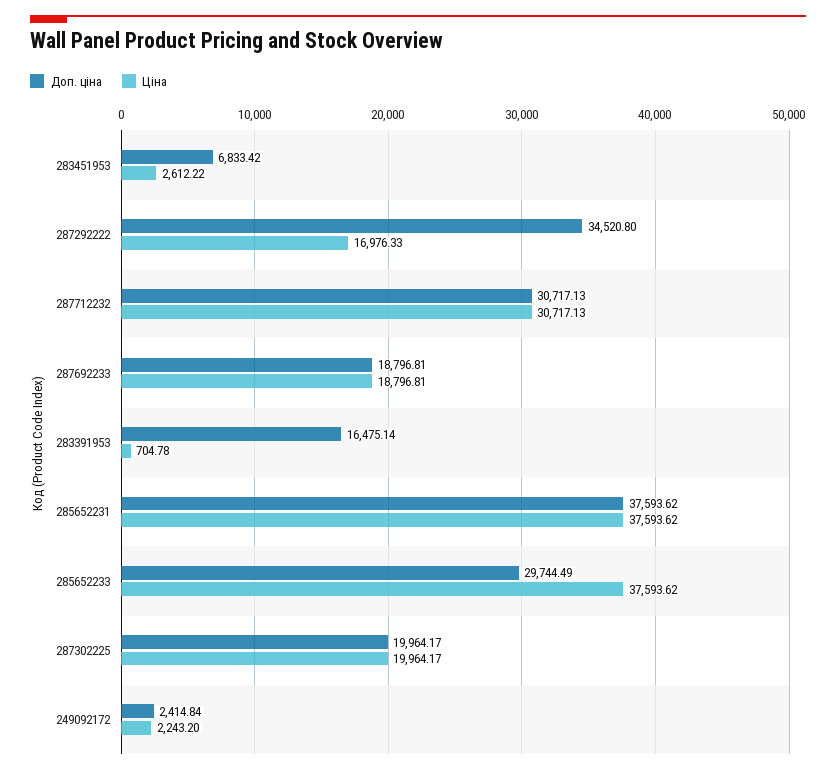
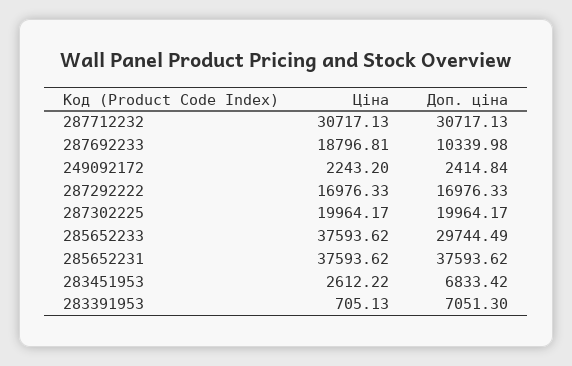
  {
    "Доп. ціна": {
      "283451953": 6833.42,
-     "287292222": 34520.8,
+     "287292222": 16976.33,
      "287712232": 30717.13,
-     "287692233": 18796.81,
+     "287692233": 10339.98,
-     "283391953": 16475.14,
+     "283391953": 7051.3,
      "285652231": 37593.62,
      "285652233": 29744.49,
      "287302225": 19964.17,
      "249092172": 2414.84
    },
    "Ціна": {
      "283451953": 2612.22,
      "287292222": 16976.33,
      "287712232": 30717.13,
      "287692233": 18796.81,
-     "283391953": 704.78,
+     "283391953": 705.13,
      "285652231": 37593.62,
      "285652233": 37593.62,
      "287302225": 19964.17,
      "249092172": 2243.2
    }
  }

